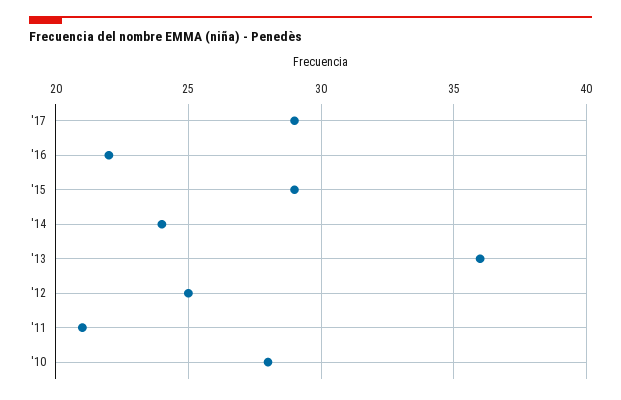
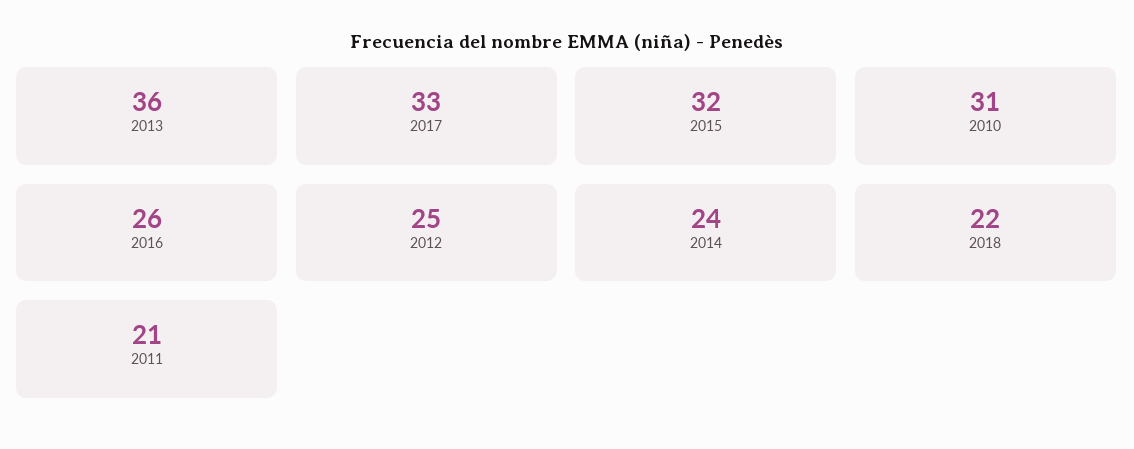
  {
-   "'17": 29,
+   "'17": 33,
-   "'16": 22,
+   "'16": 26,
-   "'15": 29,
+   "'15": 32,
    "'14": 24,
    "'13": 36,
    "'12": 25,
    "'11": 21,
-   "'10": 28
+   "'10": 31,
+   "2018": 22
  }

